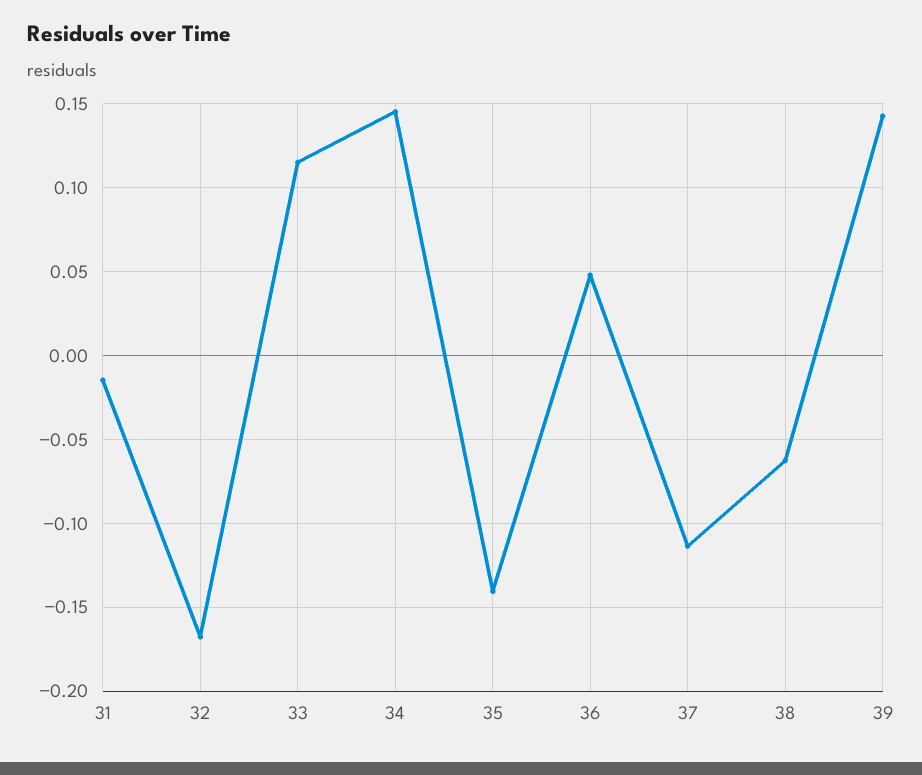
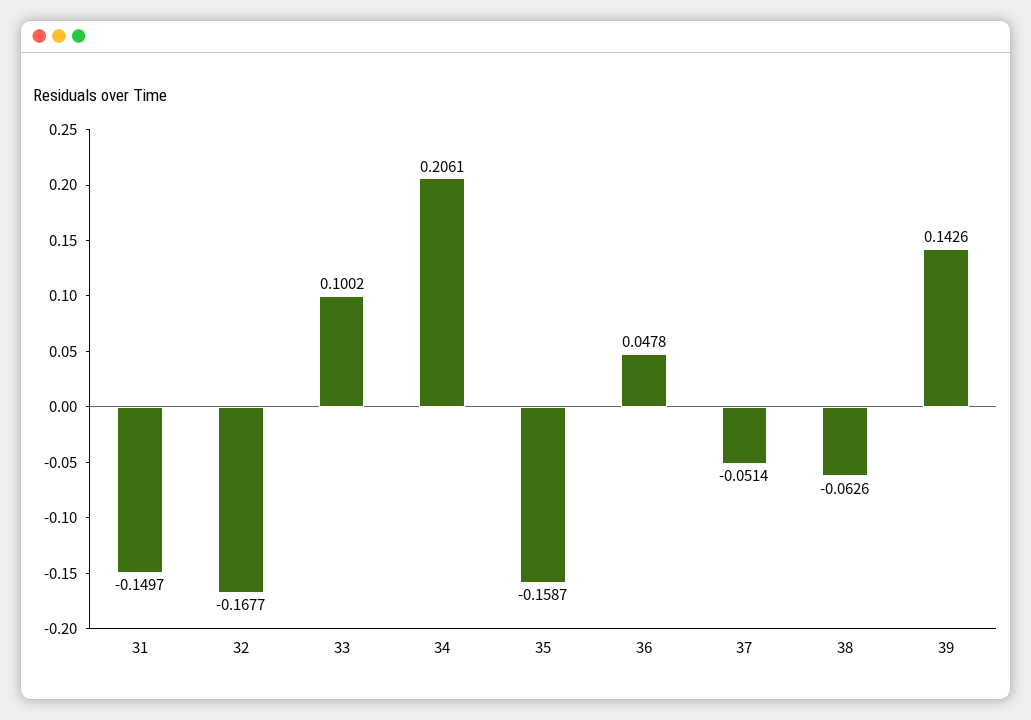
  {
-   "31": -0.015,
+   "31": -0.1497,
    "32": -0.1677,
-   "33": 0.115,
+   "33": 0.1002,
-   "34": 0.145,
+   "34": 0.2061,
-   "35": -0.14,
+   "35": -0.1587,
    "36": 0.0478,
-   "37": -0.115,
+   "37": -0.0514,
    "38": -0.0626,
    "39": 0.1426
  }

